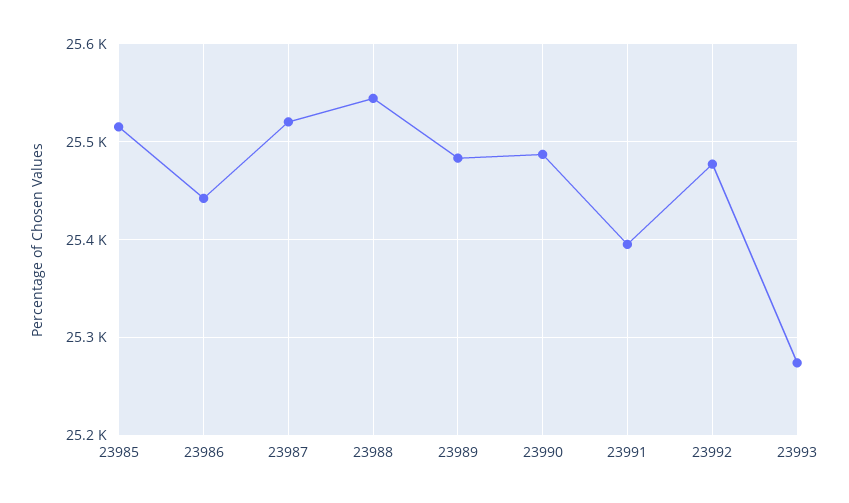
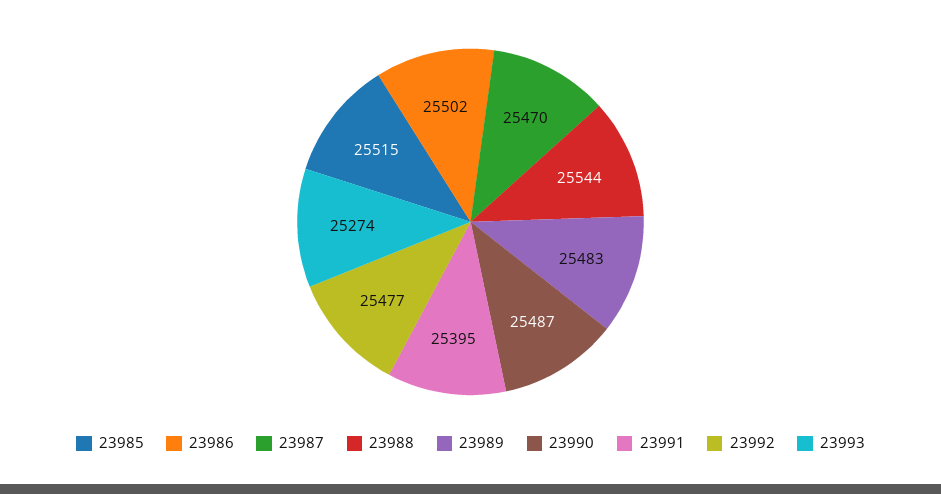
  {
    "23985": 25515,
-   "23986": 25440,
+   "23986": 25502,
-   "23987": 25520,
+   "23987": 25470,
    "23988": 25544,
    "23989": 25483,
    "23990": 25487,
    "23991": 25395,
    "23992": 25477,
    "23993": 25274
  }

